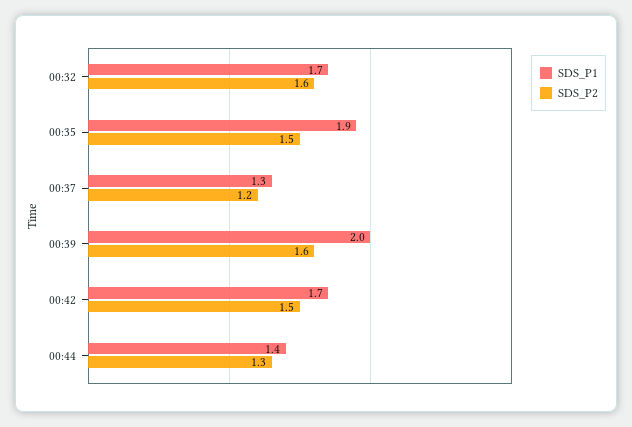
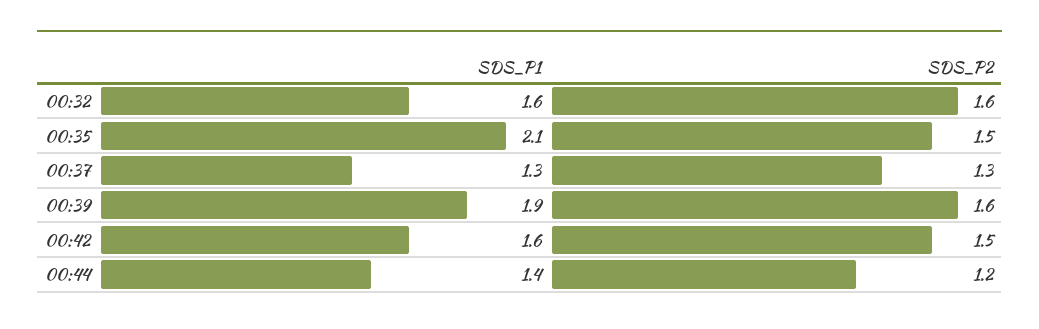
  {
    "SDS_P1": {
-     "00:32": 1.7,
+     "00:32": 1.6,
-     "00:35": 1.9,
+     "00:35": 2.1,
      "00:37": 1.3,
-     "00:39": 2,
+     "00:39": 1.9,
-     "00:42": 1.7,
+     "00:42": 1.6,
      "00:44": 1.4
    },
    "SDS_P2": {
      "00:32": 1.6,
      "00:35": 1.5,
-     "00:37": 1.2,
+     "00:37": 1.3,
      "00:39": 1.6,
      "00:42": 1.5,
-     "00:44": 1.3
+     "00:44": 1.2
    }
  }

